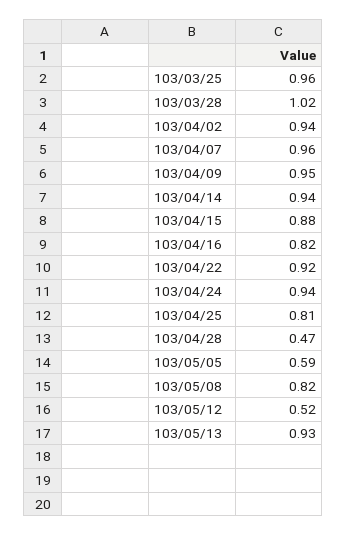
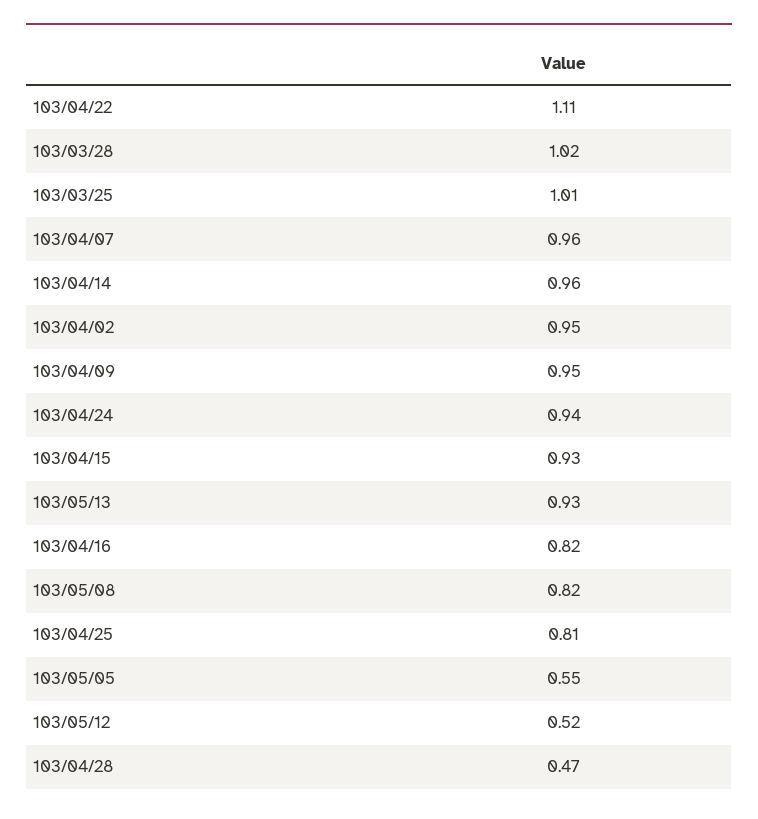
  {
-   "103/03/25": 0.96,
+   "103/03/25": 1.01,
    "103/03/28": 1.02,
-   "103/04/02": 0.94,
+   "103/04/02": 0.95,
    "103/04/07": 0.96,
    "103/04/09": 0.95,
-   "103/04/14": 0.94,
+   "103/04/14": 0.96,
-   "103/04/15": 0.88,
+   "103/04/15": 0.93,
    "103/04/16": 0.82,
-   "103/04/22": 0.92,
+   "103/04/22": 1.11,
    "103/04/24": 0.94,
    "103/04/25": 0.81,
    "103/04/28": 0.47,
-   "103/05/05": 0.59,
+   "103/05/05": 0.55,
    "103/05/08": 0.82,
    "103/05/12": 0.52,
    "103/05/13": 0.93
  }

